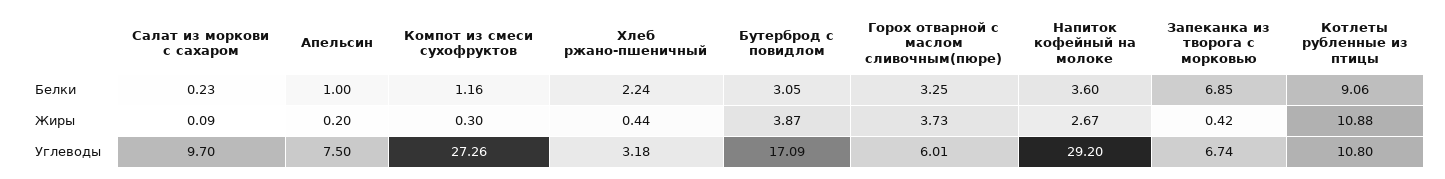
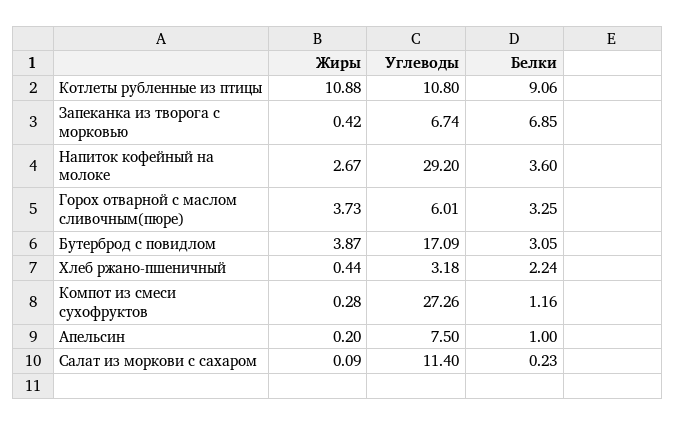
  {
    "Салат из моркови с сахаром": {
      "Белки": 0.23,
      "Жиры": 0.09,
-     "Углеводы": 9.7
+     "Углеводы": 11.4
    },
    "Апельсин": {
      "Белки": 1,
      "Жиры": 0.2,
      "Углеводы": 7.5
    },
    "Компот из смеси сухофруктов": {
      "Белки": 1.16,
-     "Жиры": 0.3,
+     "Жиры": 0.28,
      "Углеводы": 27.26
    },
    "Хлеб ржано-пшеничный": {
      "Белки": 2.24,
      "Жиры": 0.44,
      "Углеводы": 3.18
    },
    "Бутерброд с повидлом": {
      "Белки": 3.05,
      "Жиры": 3.87,
      "Углеводы": 17.09
    },
    "Горох отварной с маслом сливочным(пюре)": {
      "Белки": 3.25,
      "Жиры": 3.73,
      "Углеводы": 6.01
    },
    "Напиток кофейный на молоке": {
      "Белки": 3.6,
      "Жиры": 2.67,
      "Углеводы": 29.2
    },
    "Запеканка из творога с морковью": {
      "Белки": 6.85,
      "Жиры": 0.42,
      "Углеводы": 6.74
    },
    "Котлеты рубленные из птицы": {
      "Белки": 9.06,
      "Жиры": 10.88,
      "Углеводы": 10.8
    }
  }

